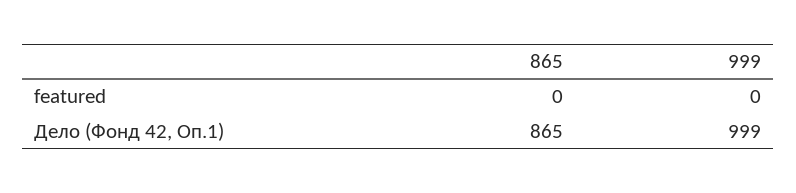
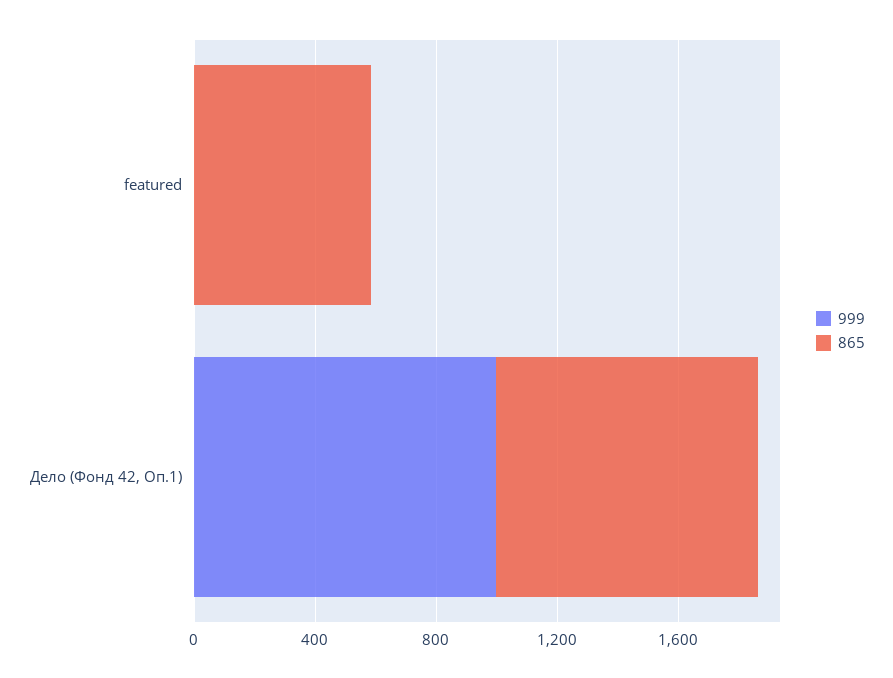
  {
    "865": {
-     "featured": 0,
+     "featured": 600,
      "Дело (Фонд 42, Оп.1)": 865
    },
    "999": {
      "featured": 0,
      "Дело (Фонд 42, Оп.1)": 999
    }
  }

